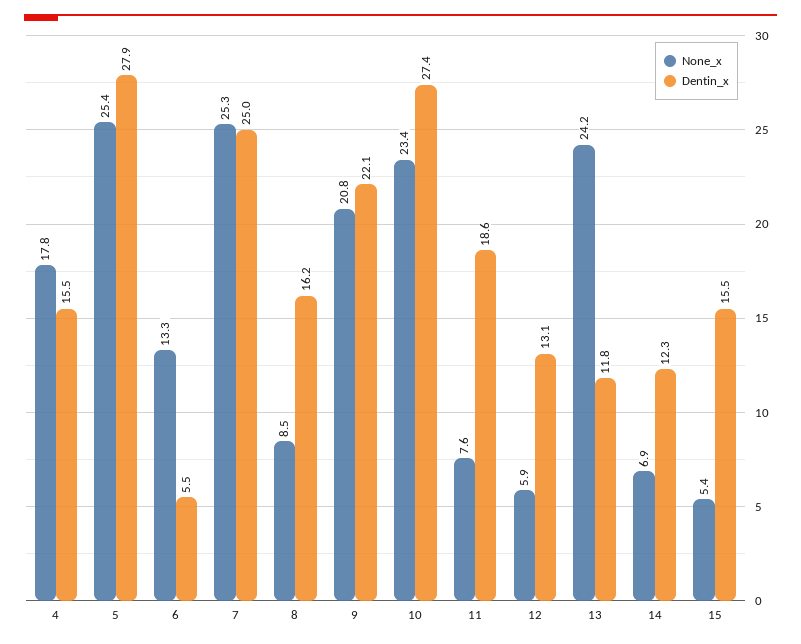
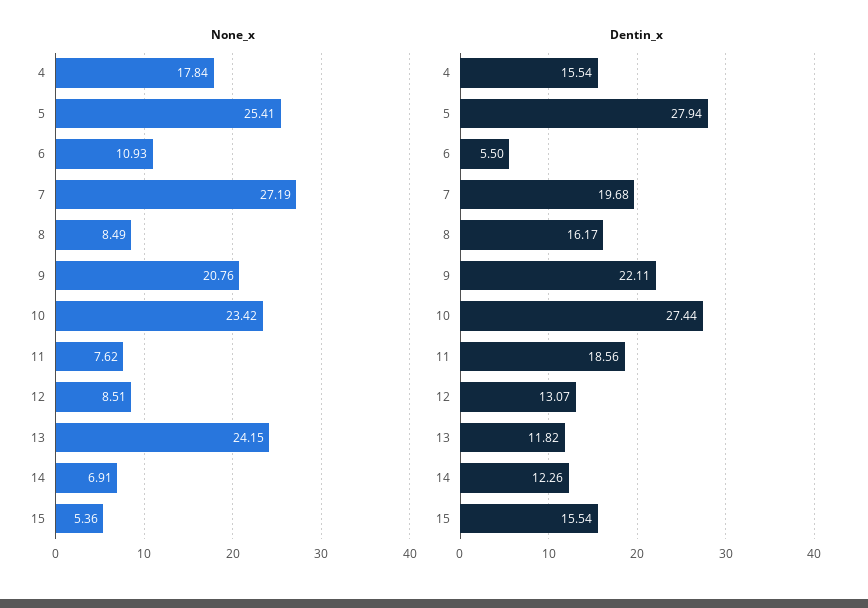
  {
    "None_x": {
      "4": 17.84,
      "5": 25.41,
-     "6": 13.3,
+     "6": 10.93,
-     "7": 25.3,
+     "7": 27.19,
      "8": 8.49,
      "9": 20.76,
      "10": 23.42,
      "11": 7.62,
-     "12": 5.9,
+     "12": 8.51,
      "13": 24.15,
      "14": 6.91,
      "15": 5.36
    },
    "Dentin_x": {
      "4": 15.54,
      "5": 27.94,
      "6": 5.5,
-     "7": 25,
+     "7": 19.68,
      "8": 16.17,
      "9": 22.11,
      "10": 27.44,
      "11": 18.56,
      "12": 13.07,
      "13": 11.82,
      "14": 12.26,
      "15": 15.54
    }
  }

